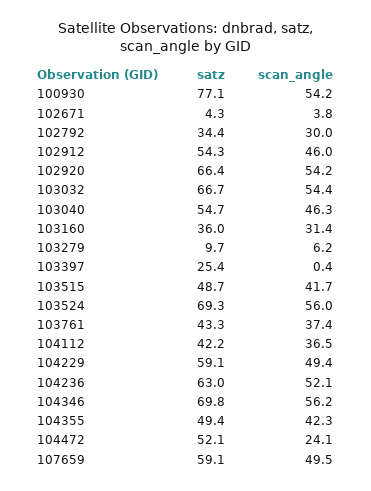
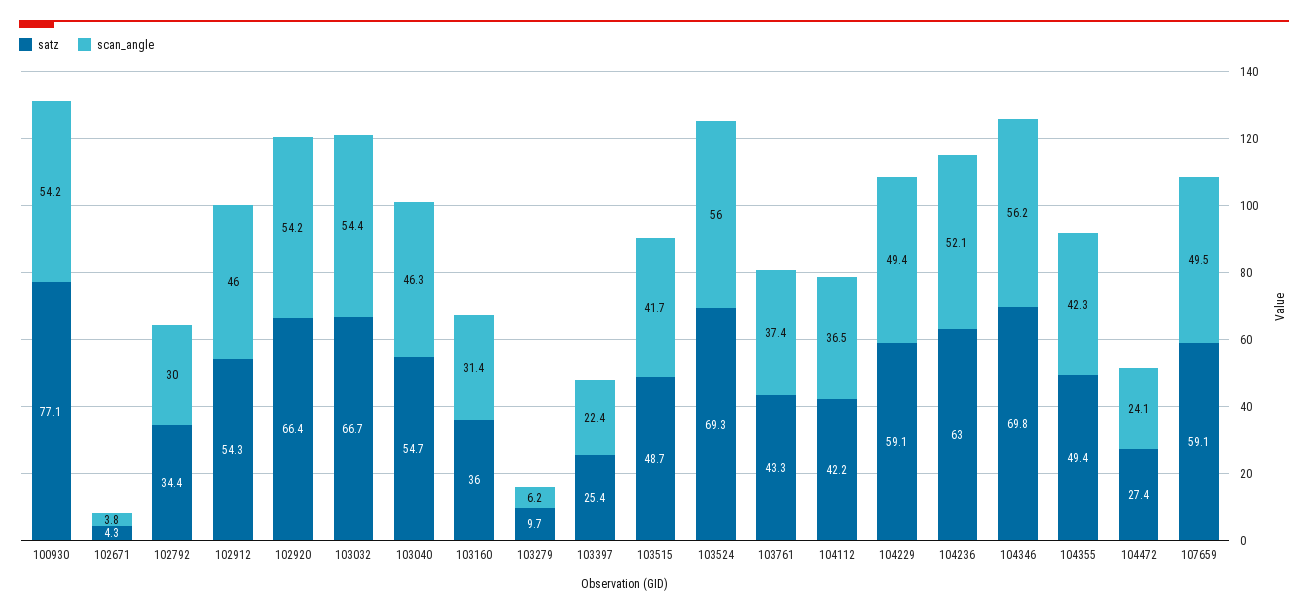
  {
    "satz": {
      "100930": 77.1,
      "102671": 4.3,
      "102792": 34.4,
      "102912": 54.3,
      "102920": 66.4,
      "103032": 66.7,
      "103040": 54.7,
      "103160": 36,
      "103279": 9.7,
      "103397": 25.4,
      "103515": 48.7,
      "103524": 69.3,
      "103761": 43.3,
      "104112": 42.2,
      "104229": 59.1,
      "104236": 63,
      "104346": 69.8,
      "104355": 49.4,
-     "104472": 52.1,
+     "104472": 27.4,
      "107659": 59.1
    },
    "scan_angle": {
      "100930": 54.2,
      "102671": 3.8,
      "102792": 30,
      "102912": 46,
      "102920": 54.2,
      "103032": 54.4,
      "103040": 46.3,
      "103160": 31.4,
      "103279": 6.2,
-     "103397": 0.4,
+     "103397": 22.4,
      "103515": 41.7,
      "103524": 56,
      "103761": 37.4,
      "104112": 36.5,
      "104229": 49.4,
      "104236": 52.1,
      "104346": 56.2,
      "104355": 42.3,
      "104472": 24.1,
      "107659": 49.5
    }
  }

